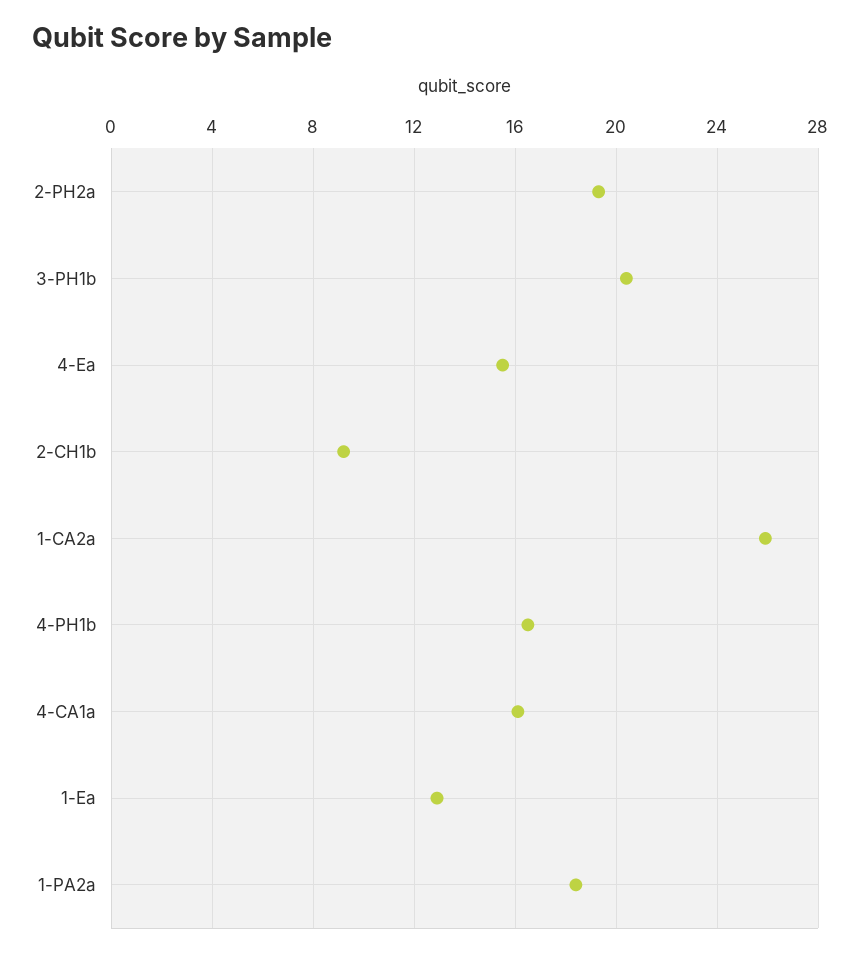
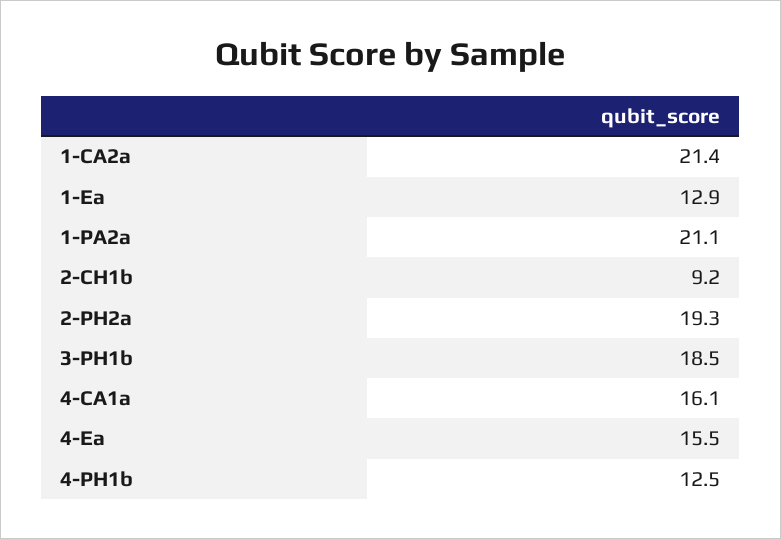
  {
    "2-PH2a": 19.3,
-   "3-PH1b": 20.5,
+   "3-PH1b": 18.5,
    "4-Ea": 15.5,
    "2-CH1b": 9.2,
-   "1-CA2a": 26,
+   "1-CA2a": 21.4,
-   "4-PH1b": 16.5,
+   "4-PH1b": 12.5,
    "4-CA1a": 16.1,
    "1-Ea": 12.9,
-   "1-PA2a": 18.5
+   "1-PA2a": 21.1
  }

